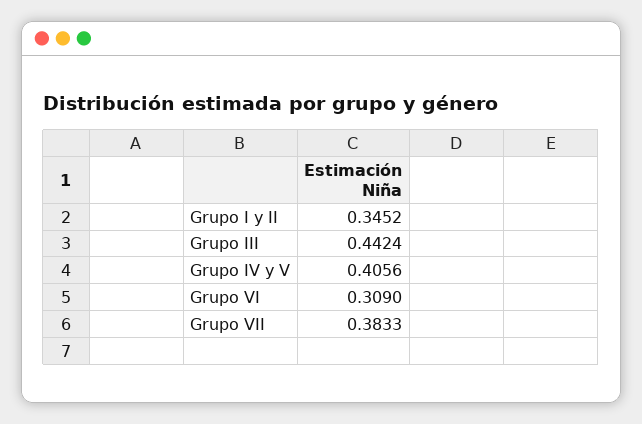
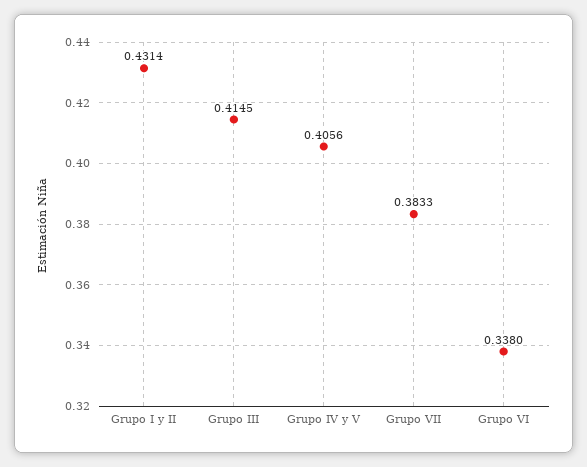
  {
-   "Grupo I y II": 0.3452,
+   "Grupo I y II": 0.4314,
-   "Grupo III": 0.4424,
+   "Grupo III": 0.4145,
    "Grupo IV y V": 0.4056,
-   "Grupo VI": 0.309,
+   "Grupo VI": 0.338,
    "Grupo VII": 0.3833
  }

